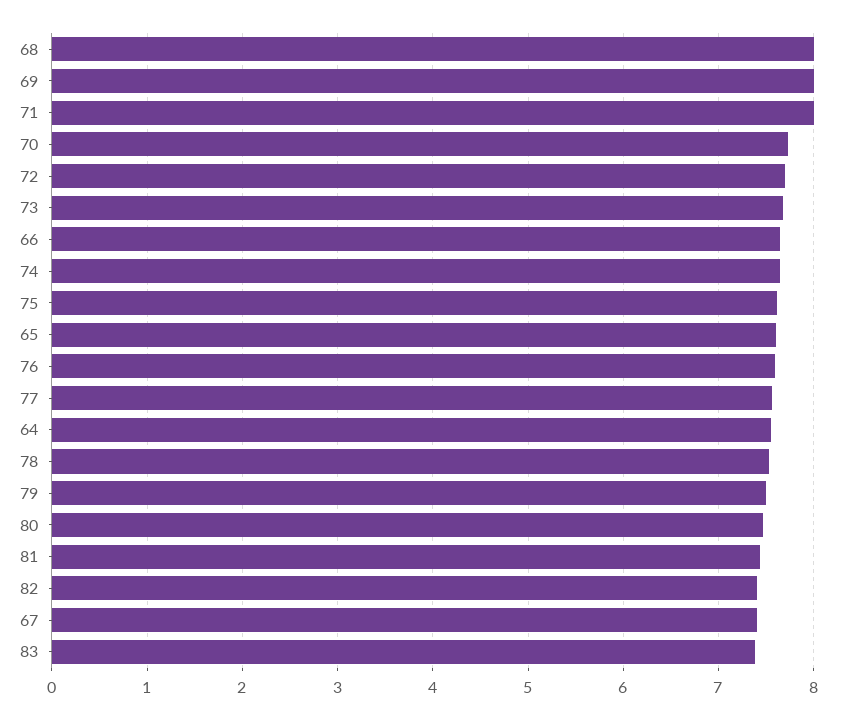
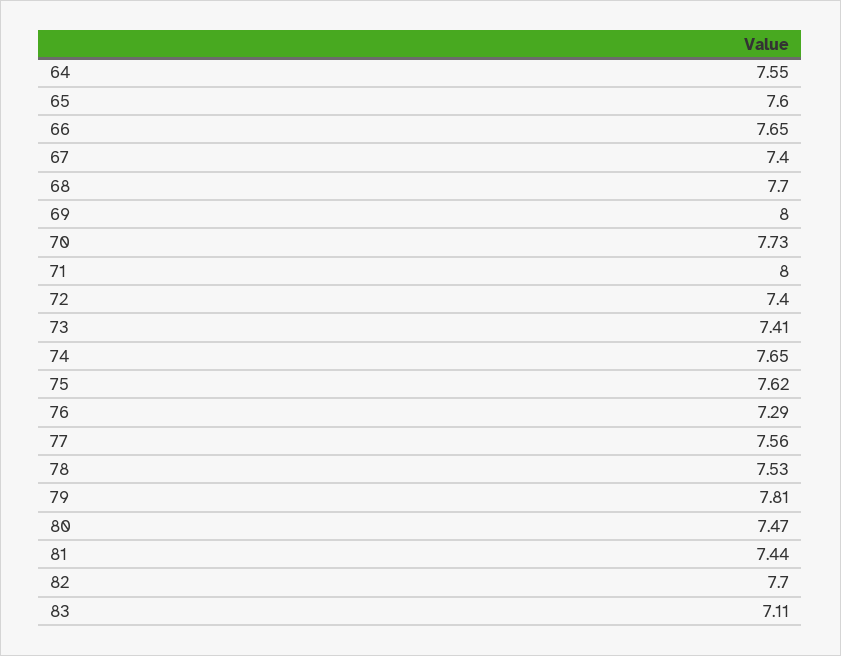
  {
-   "68": 8,
+   "68": 7.7,
    "69": 8,
    "71": 8,
    "70": 7.73,
-   "72": 7.7,
+   "72": 7.4,
-   "73": 7.7,
+   "73": 7.41,
    "66": 7.65,
    "74": 7.65,
    "75": 7.62,
    "65": 7.6,
-   "76": 7.6,
+   "76": 7.29,
    "77": 7.56,
    "64": 7.55,
    "78": 7.53,
-   "79": 7.5,
+   "79": 7.81,
    "80": 7.47,
    "81": 7.44,
-   "82": 7.4,
+   "82": 7.7,
    "67": 7.4,
-   "83": 7.4
+   "83": 7.11
  }

